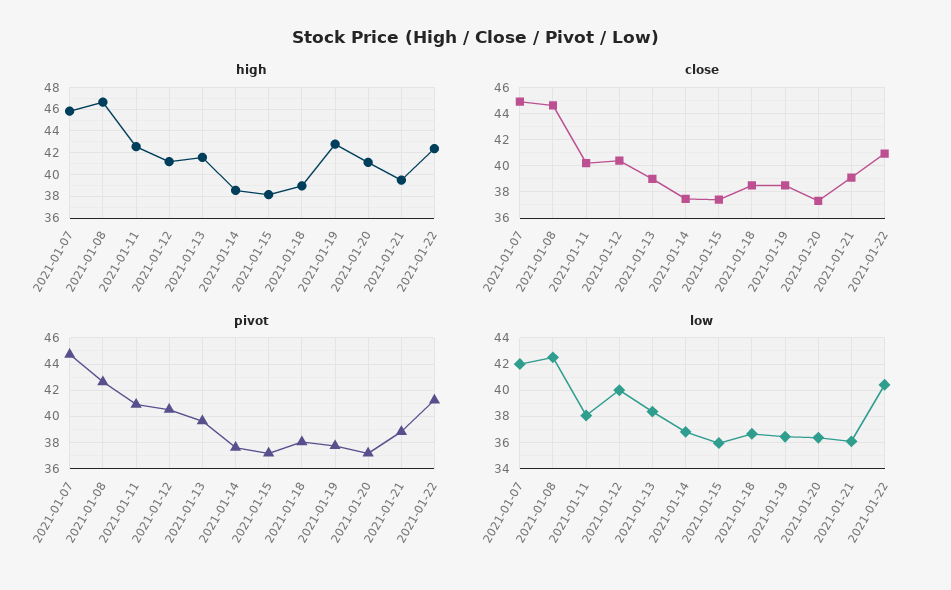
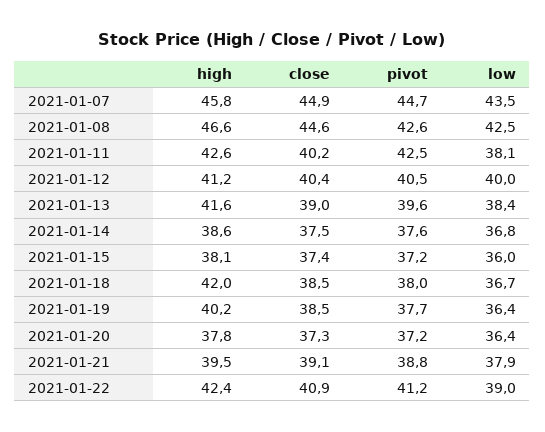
  {
    "high": {
      "2021-01-07": 45.8,
      "2021-01-08": 46.6,
      "2021-01-11": 42.6,
      "2021-01-12": 41.2,
      "2021-01-13": 41.6,
      "2021-01-14": 38.6,
      "2021-01-15": 38.1,
-     "2021-01-18": 39,
+     "2021-01-18": 42,
-     "2021-01-19": 43,
+     "2021-01-19": 40.2,
-     "2021-01-20": 41,
+     "2021-01-20": 37.8,
      "2021-01-21": 39.5,
      "2021-01-22": 42.4
    },
    "close": {
      "2021-01-07": 44.9,
      "2021-01-08": 44.6,
      "2021-01-11": 40.2,
      "2021-01-12": 40.4,
      "2021-01-13": 39,
      "2021-01-14": 37.5,
      "2021-01-15": 37.4,
      "2021-01-18": 38.5,
      "2021-01-19": 38.5,
      "2021-01-20": 37.3,
      "2021-01-21": 39.1,
      "2021-01-22": 40.9
    },
    "pivot": {
      "2021-01-07": 44.7,
      "2021-01-08": 42.6,
-     "2021-01-11": 41,
+     "2021-01-11": 42.5,
      "2021-01-12": 40.5,
      "2021-01-13": 39.6,
      "2021-01-14": 37.6,
      "2021-01-15": 37.2,
      "2021-01-18": 38,
      "2021-01-19": 37.7,
      "2021-01-20": 37.2,
      "2021-01-21": 38.8,
      "2021-01-22": 41.2
    },
    "low": {
-     "2021-01-07": 42,
+     "2021-01-07": 43.5,
      "2021-01-08": 42.5,
      "2021-01-11": 38.1,
      "2021-01-12": 40,
      "2021-01-13": 38.4,
      "2021-01-14": 36.8,
      "2021-01-15": 36,
      "2021-01-18": 36.7,
      "2021-01-19": 36.4,
      "2021-01-20": 36.4,
-     "2021-01-21": 36,
+     "2021-01-21": 37.9,
-     "2021-01-22": 40.5
+     "2021-01-22": 39
    }
  }

